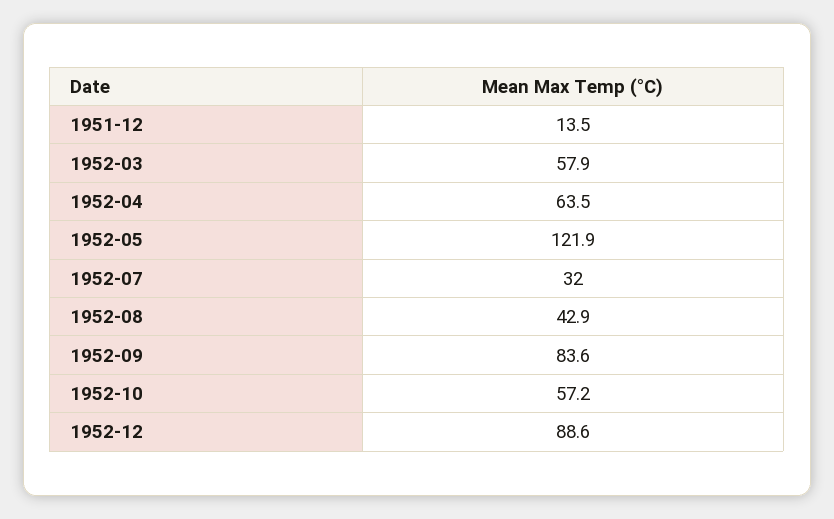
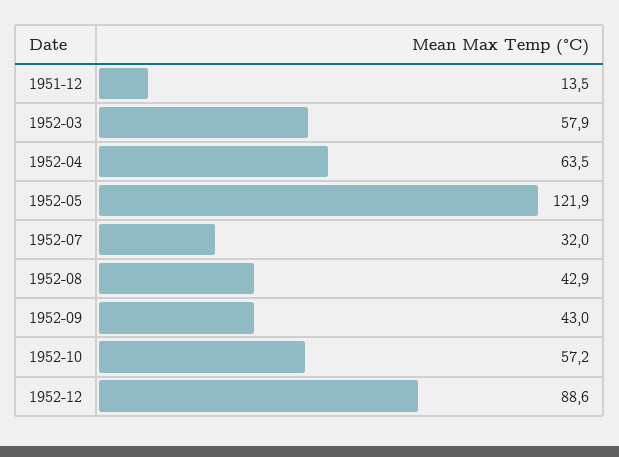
  {
    "1951-12": 13.5,
    "1952-03": 57.9,
    "1952-04": 63.5,
    "1952-05": 121.9,
    "1952-07": 32,
    "1952-08": 42.9,
-   "1952-09": 83.6,
+   "1952-09": 43,
    "1952-10": 57.2,
    "1952-12": 88.6
  }

